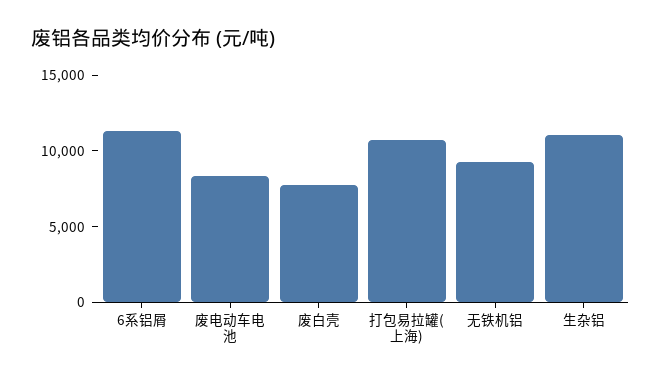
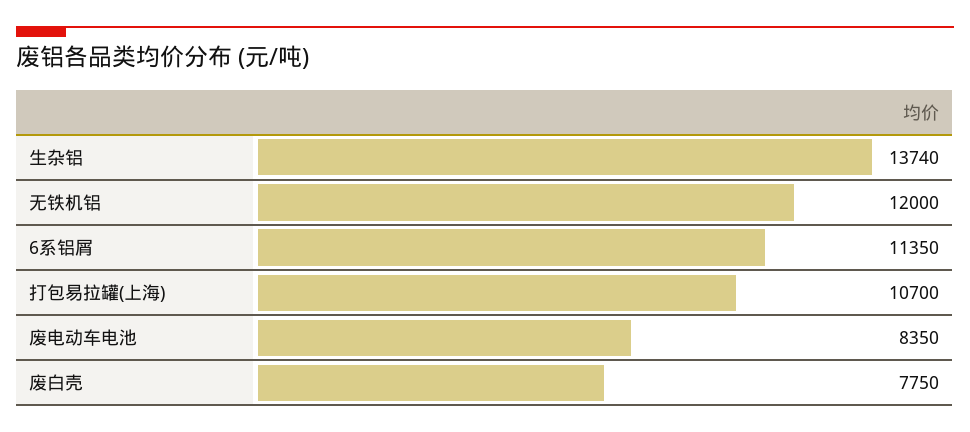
  {
    "6系铝屑": 11350,
    "废电动车电池": 8350,
    "废白壳": 7750,
    "打包易拉罐(上海)": 10700,
-   "无铁机铝": 9000,
+   "无铁机铝": 12000,
-   "生杂铝": 11000
+   "生杂铝": 13740
  }

